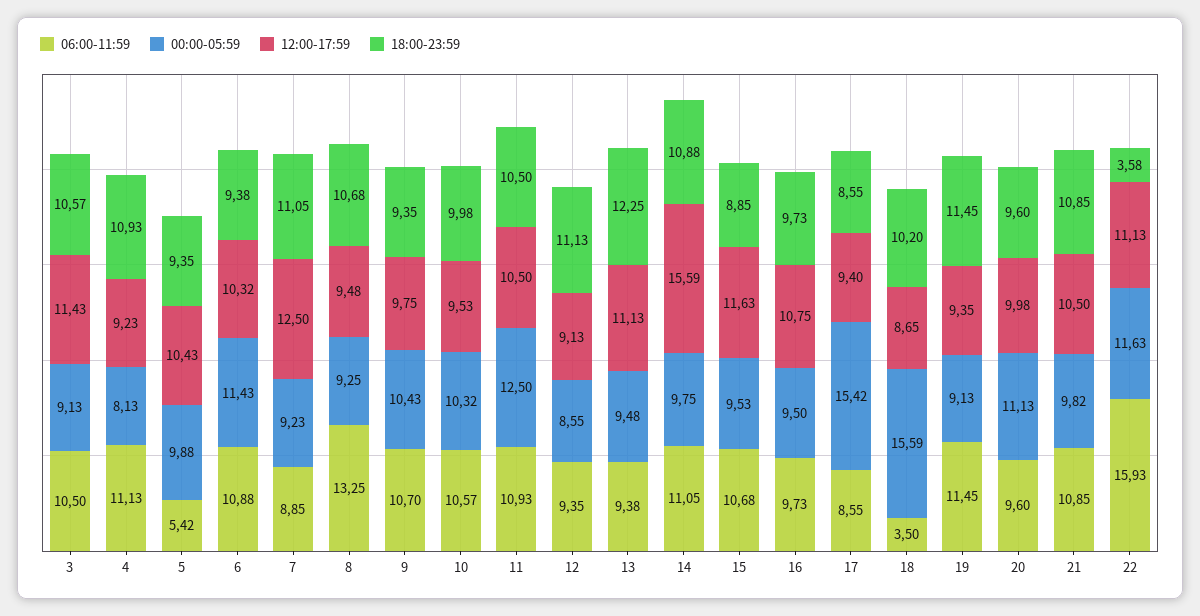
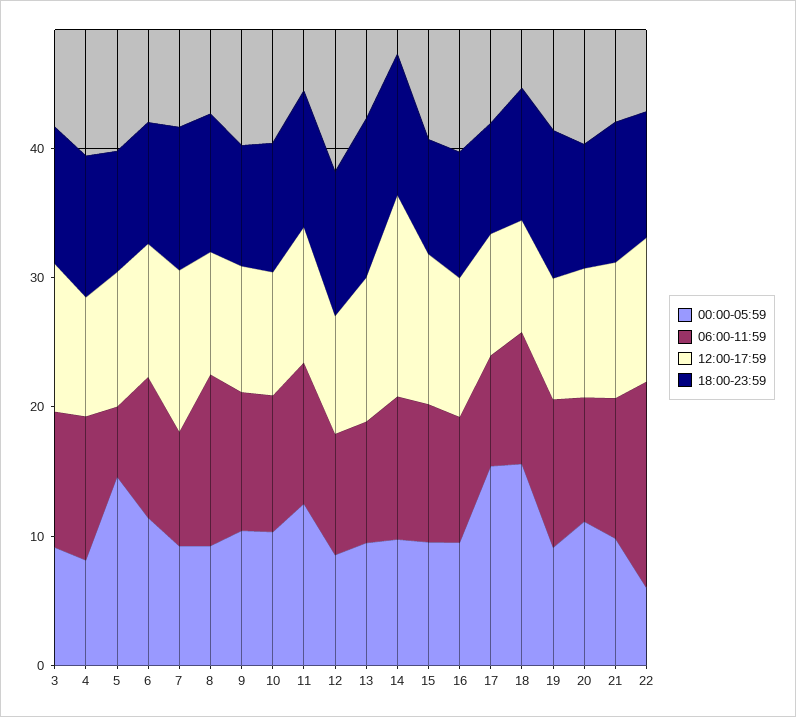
  {
    "06:00-11:59": {
      "3": 10.5,
      "4": 11.13,
      "5": 5.42,
      "6": 10.88,
      "7": 8.85,
      "8": 13.25,
      "9": 10.7,
      "10": 10.57,
      "11": 10.93,
      "12": 9.35,
      "13": 9.38,
      "14": 11.05,
      "15": 10.68,
      "16": 9.73,
      "17": 8.55,
-     "18": 3.5,
+     "18": 10,
      "19": 11.45,
      "20": 9.6,
      "21": 10.85,
      "22": 15.93
    },
    "00:00-05:59": {
      "3": 9.13,
      "4": 8.13,
-     "5": 9.88,
+     "5": 14,
      "6": 11.43,
      "7": 9.23,
      "8": 9.25,
      "9": 10.43,
      "10": 10.32,
      "11": 12.5,
      "12": 8.55,
      "13": 9.48,
      "14": 9.75,
      "15": 9.53,
      "16": 9.5,
      "17": 15.42,
      "18": 15.59,
      "19": 9.13,
      "20": 11.13,
      "21": 9.82,
-     "22": 11.63
+     "22": 6
    },
    "12:00-17:59": {
      "3": 11.43,
      "4": 9.23,
      "5": 10.43,
      "6": 10.32,
      "7": 12.5,
      "8": 9.48,
      "9": 9.75,
      "10": 9.53,
      "11": 10.5,
      "12": 9.13,
      "13": 11.13,
      "14": 15.59,
      "15": 11.63,
      "16": 10.75,
      "17": 9.4,
      "18": 8.65,
      "19": 9.35,
      "20": 9.98,
      "21": 10.5,
      "22": 11.13
    },
    "18:00-23:59": {
      "3": 10.57,
      "4": 10.93,
      "5": 9.35,
      "6": 9.38,
      "7": 11.05,
      "8": 10.68,
      "9": 9.35,
      "10": 9.98,
      "11": 10.5,
      "12": 11.13,
      "13": 12.25,
      "14": 10.88,
      "15": 8.85,
      "16": 9.73,
      "17": 8.55,
      "18": 10.2,
      "19": 11.45,
      "20": 9.6,
      "21": 10.85,
-     "22": 3.58
+     "22": 10
    }
  }

